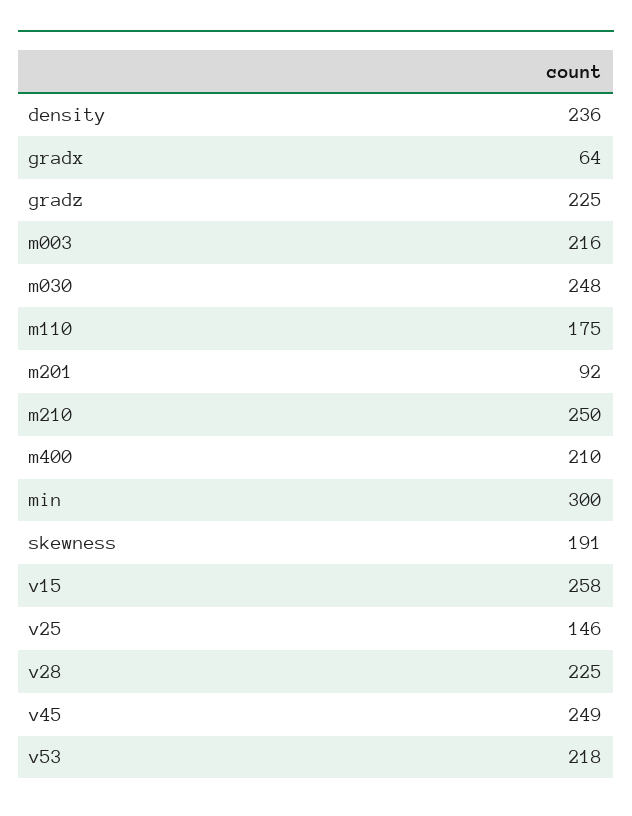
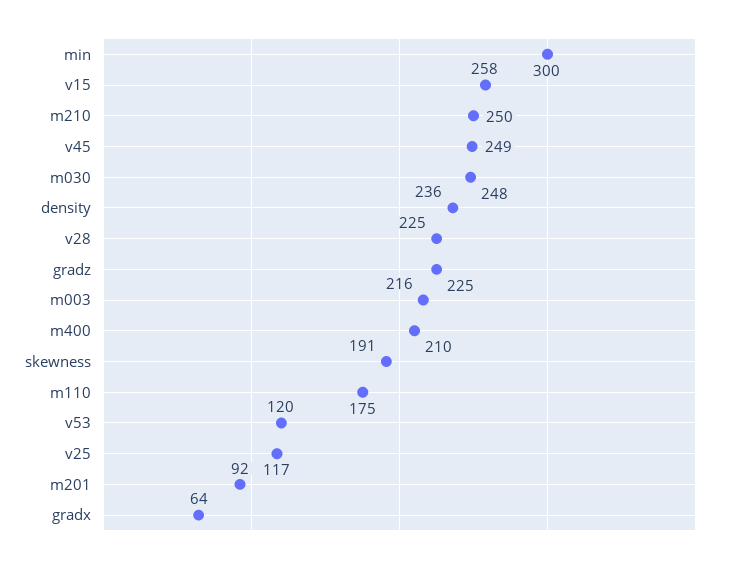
  {
    "density": 236,
    "gradx": 64,
    "gradz": 225,
    "m003": 216,
    "m030": 248,
    "m110": 175,
    "m201": 92,
    "m210": 250,
    "m400": 210,
    "min": 300,
    "skewness": 191,
    "v15": 258,
-   "v25": 146,
+   "v25": 117,
    "v28": 225,
    "v45": 249,
-   "v53": 218
+   "v53": 120
  }

